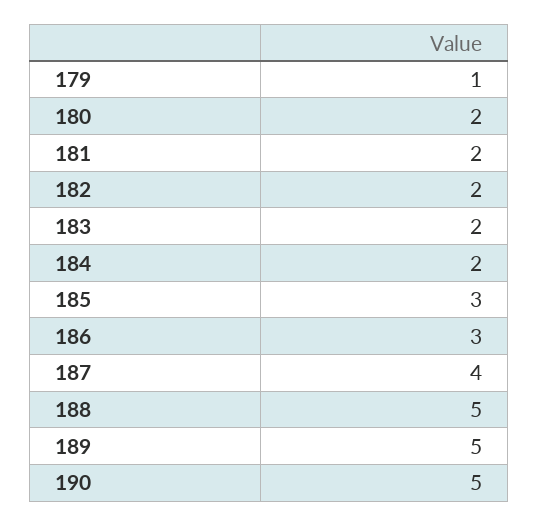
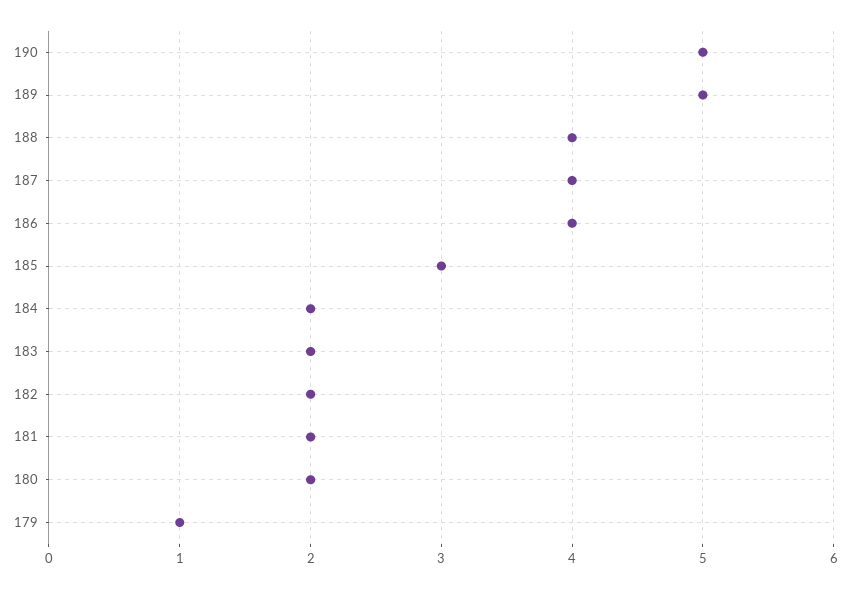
  {
    "179": 1,
    "180": 2,
    "181": 2,
    "182": 2,
    "183": 2,
    "184": 2,
    "185": 3,
-   "186": 3,
+   "186": 4,
    "187": 4,
-   "188": 5,
+   "188": 4,
    "189": 5,
    "190": 5
  }

